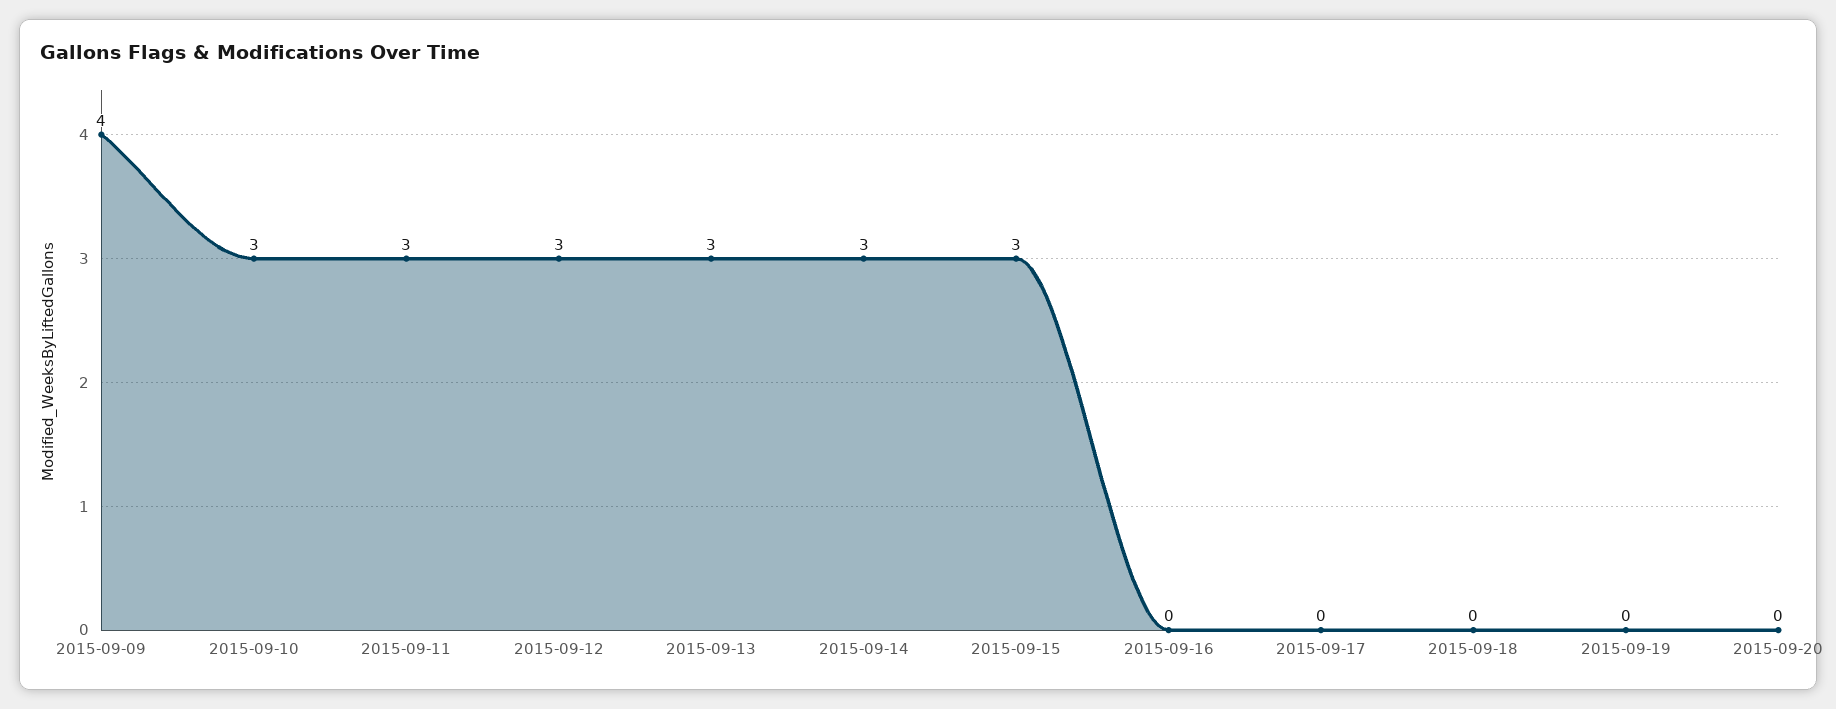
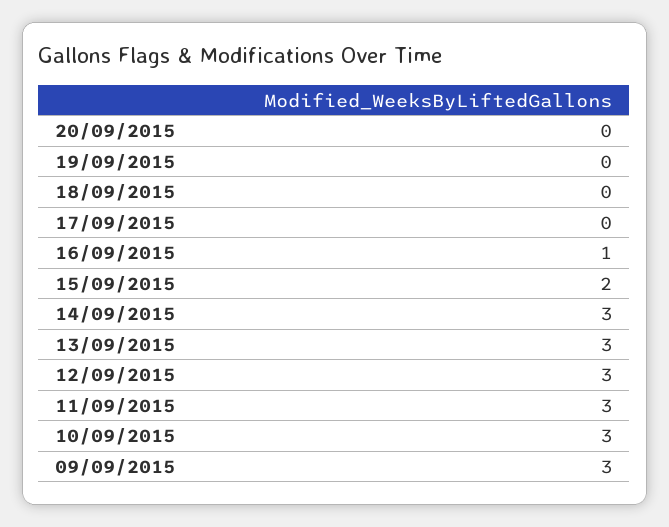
  {
-   "2015-09-09": 4,
+   "2015-09-09": 3,
    "2015-09-10": 3,
    "2015-09-11": 3,
    "2015-09-12": 3,
    "2015-09-13": 3,
    "2015-09-14": 3,
-   "2015-09-15": 3,
+   "2015-09-15": 2,
-   "2015-09-16": 0,
+   "2015-09-16": 1,
    "2015-09-17": 0,
    "2015-09-18": 0,
    "2015-09-19": 0,
    "2015-09-20": 0
  }

